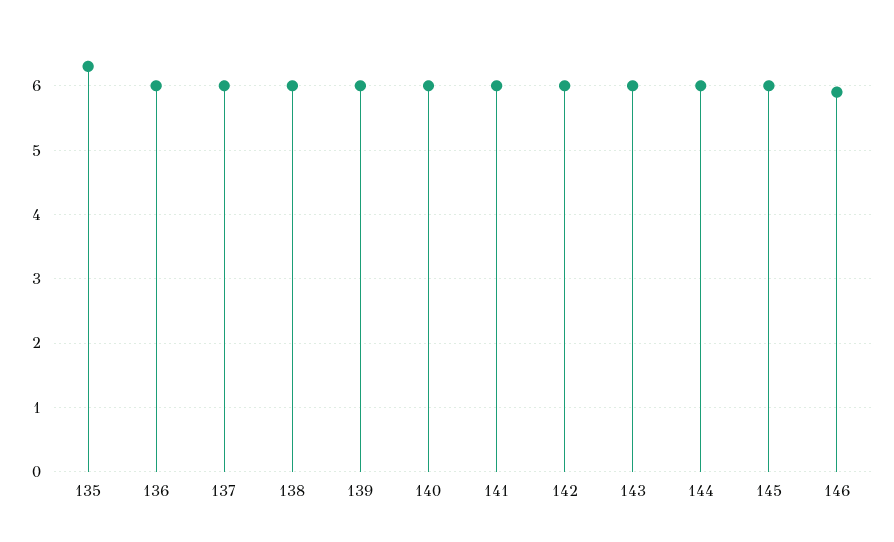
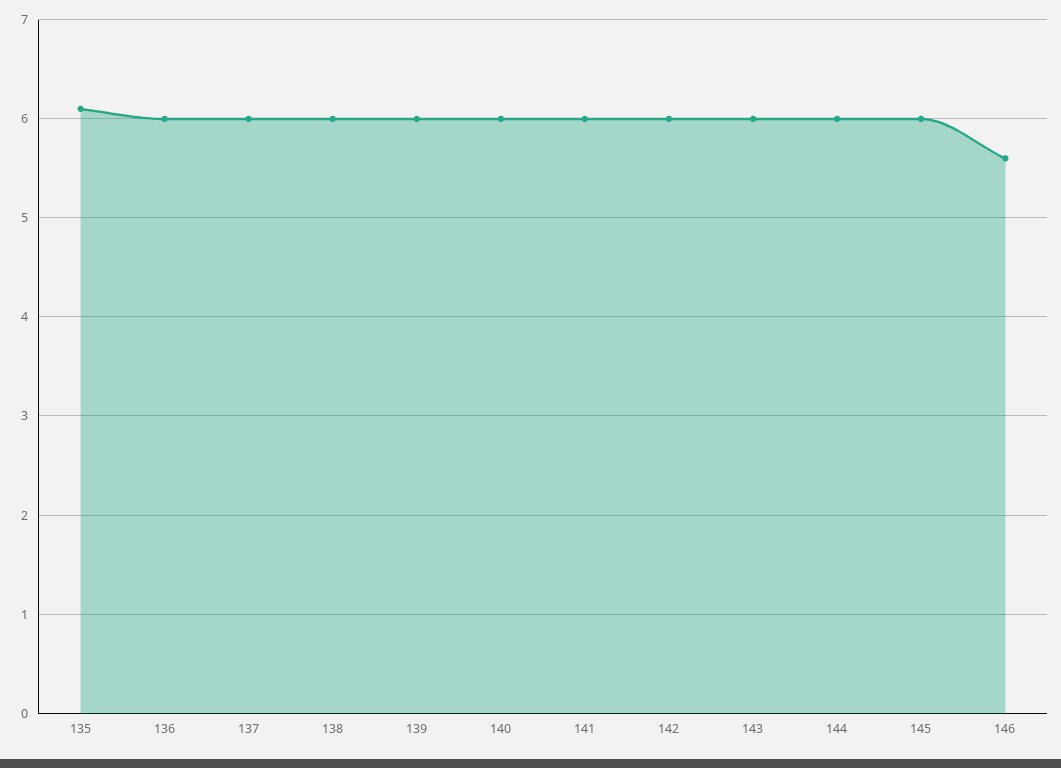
  {
-   "135": 6.3,
+   "135": 6.1,
    "136": 6,
    "137": 6,
    "138": 6,
    "139": 6,
    "140": 6,
    "141": 6,
    "142": 6,
    "143": 6,
    "144": 6,
    "145": 6,
-   "146": 5.9
+   "146": 5.6
  }

